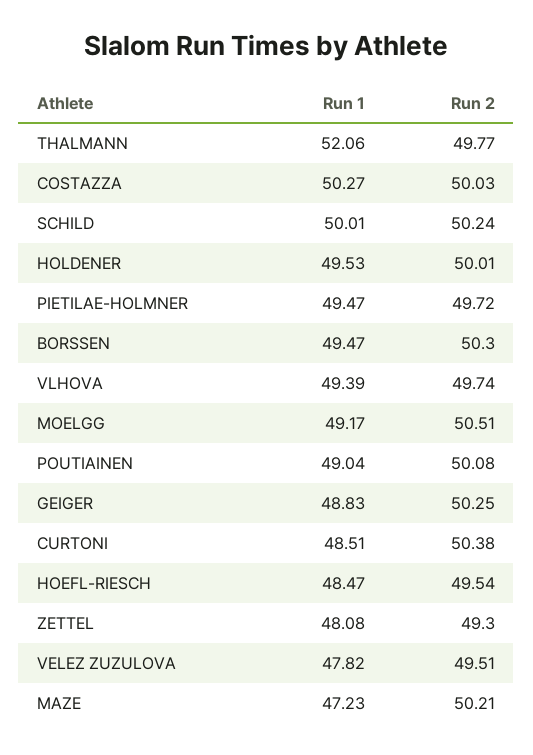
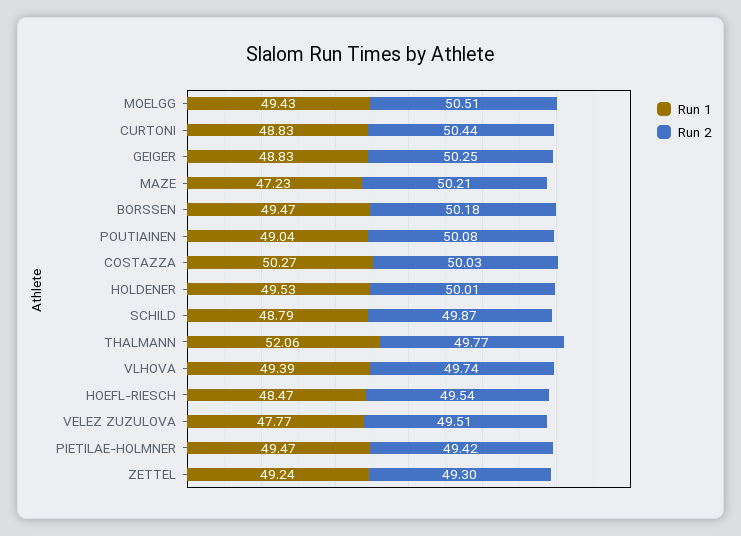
  {
    "Run 1": {
      "THALMANN": 52.06,
      "COSTAZZA": 50.27,
-     "SCHILD": 50.01,
+     "SCHILD": 48.79,
      "HOLDENER": 49.53,
      "PIETILAE-HOLMNER": 49.47,
      "BORSSEN": 49.47,
      "VLHOVA": 49.39,
-     "MOELGG": 49.17,
+     "MOELGG": 49.43,
      "POUTIAINEN": 49.04,
      "GEIGER": 48.83,
-     "CURTONI": 48.51,
+     "CURTONI": 48.83,
      "HOEFL-RIESCH": 48.47,
-     "ZETTEL": 48.08,
+     "ZETTEL": 49.24,
-     "VELEZ ZUZULOVA": 47.82,
+     "VELEZ ZUZULOVA": 47.77,
      "MAZE": 47.23
    },
    "Run 2": {
      "THALMANN": 49.77,
      "COSTAZZA": 50.03,
-     "SCHILD": 50.24,
+     "SCHILD": 49.87,
      "HOLDENER": 50.01,
-     "PIETILAE-HOLMNER": 49.72,
+     "PIETILAE-HOLMNER": 49.42,
-     "BORSSEN": 50.3,
+     "BORSSEN": 50.18,
      "VLHOVA": 49.74,
      "MOELGG": 50.51,
      "POUTIAINEN": 50.08,
      "GEIGER": 50.25,
-     "CURTONI": 50.38,
+     "CURTONI": 50.44,
      "HOEFL-RIESCH": 49.54,
      "ZETTEL": 49.3,
      "VELEZ ZUZULOVA": 49.51,
      "MAZE": 50.21
    }
  }

